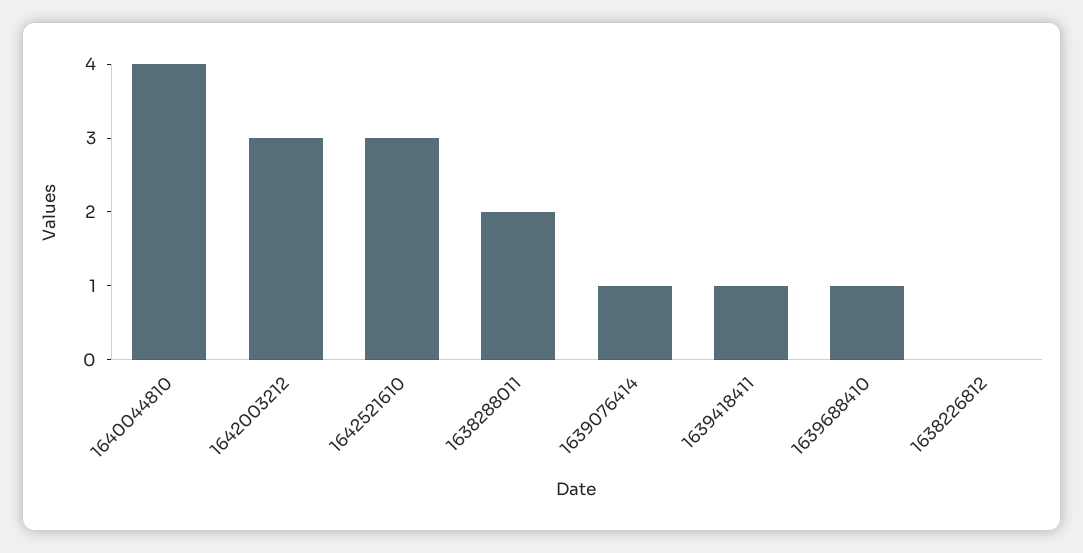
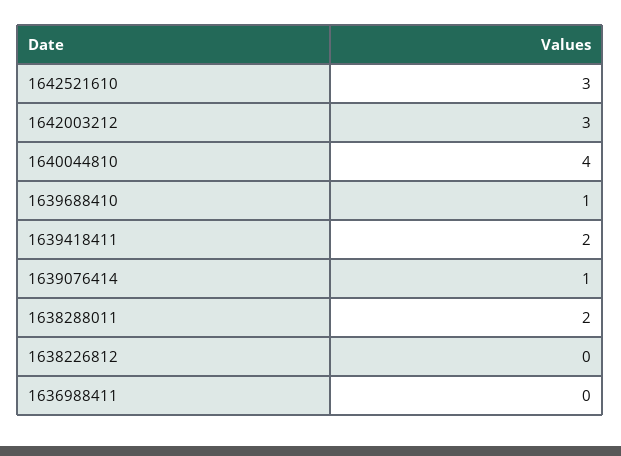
  {
    "1640044810": 4,
    "1642003212": 3,
    "1642521610": 3,
    "1638288011": 2,
    "1639076414": 1,
-   "1639418411": 1,
+   "1639418411": 2,
    "1639688410": 1,
-   "1638226812": 0
+   "1638226812": 0,
+   "1636988411": 0
  }

